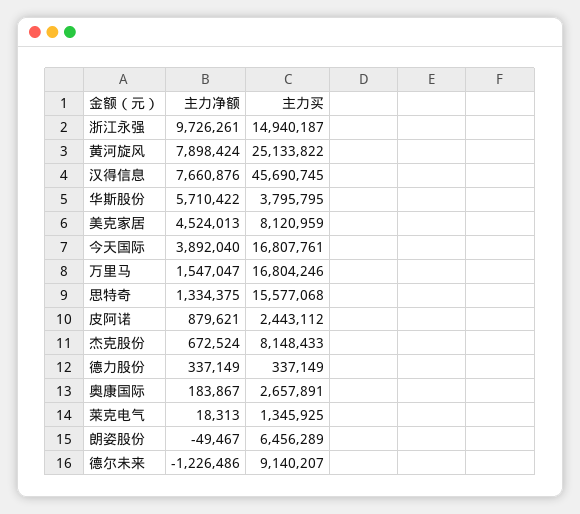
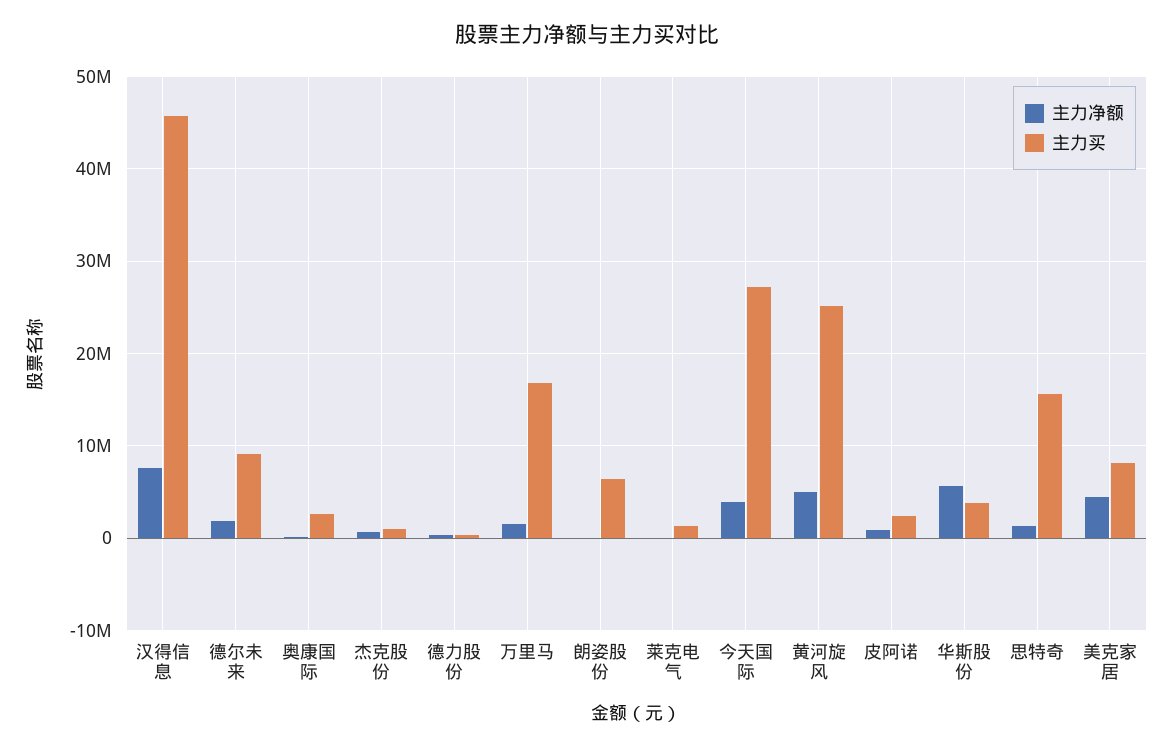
  {
    "主力净额": {
-     "浙江永强": 9726261,
-     "黄河旋风": 7898424,
+     "黄河旋风": 5000000,
      "汉得信息": 7660876,
      "华斯股份": 5710422,
      "美克家居": 4524013,
      "今天国际": 3892040,
      "万里马": 1547047,
      "思特奇": 1334375,
      "皮阿诺": 879621,
      "杰克股份": 672524,
      "德力股份": 337149,
      "奥康国际": 183867,
      "莱克电气": 18313,
      "朗姿股份": -49467,
-     "德尔未来": -1226486
+     "德尔未来": 2000000
    },
    "主力买": {
-     "浙江永强": 14940187,
      "黄河旋风": 25133822,
      "汉得信息": 45690745,
      "华斯股份": 3795795,
      "美克家居": 8120959,
-     "今天国际": 16807761,
+     "今天国际": 27000000,
      "万里马": 16804246,
      "思特奇": 15577068,
      "皮阿诺": 2443112,
-     "杰克股份": 8148433,
+     "杰克股份": 1000000,
      "德力股份": 337149,
      "奥康国际": 2657891,
      "莱克电气": 1345925,
      "朗姿股份": 6456289,
      "德尔未来": 9140207
    }
  }

